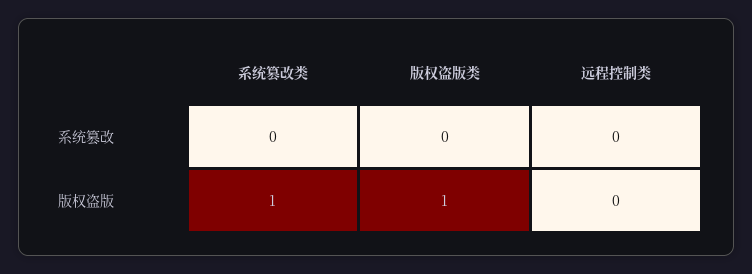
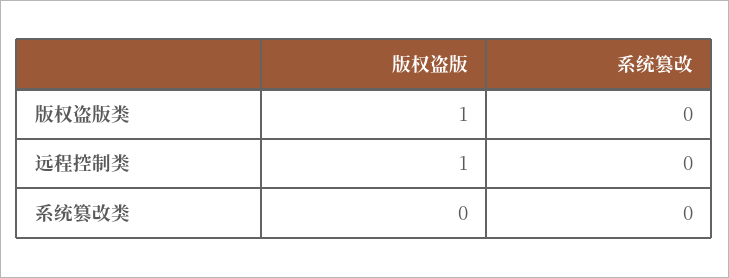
  {
    "系统篡改类": {
      "系统篡改": 0,
-     "版权盗版": 1
+     "版权盗版": 0
    },
    "版权盗版类": {
      "系统篡改": 0,
      "版权盗版": 1
    },
    "远程控制类": {
      "系统篡改": 0,
-     "版权盗版": 0
+     "版权盗版": 1
    }
  }

